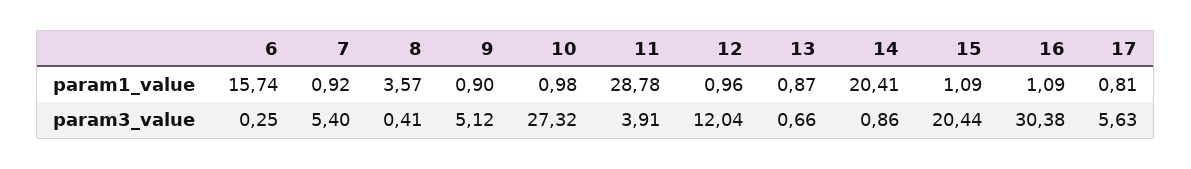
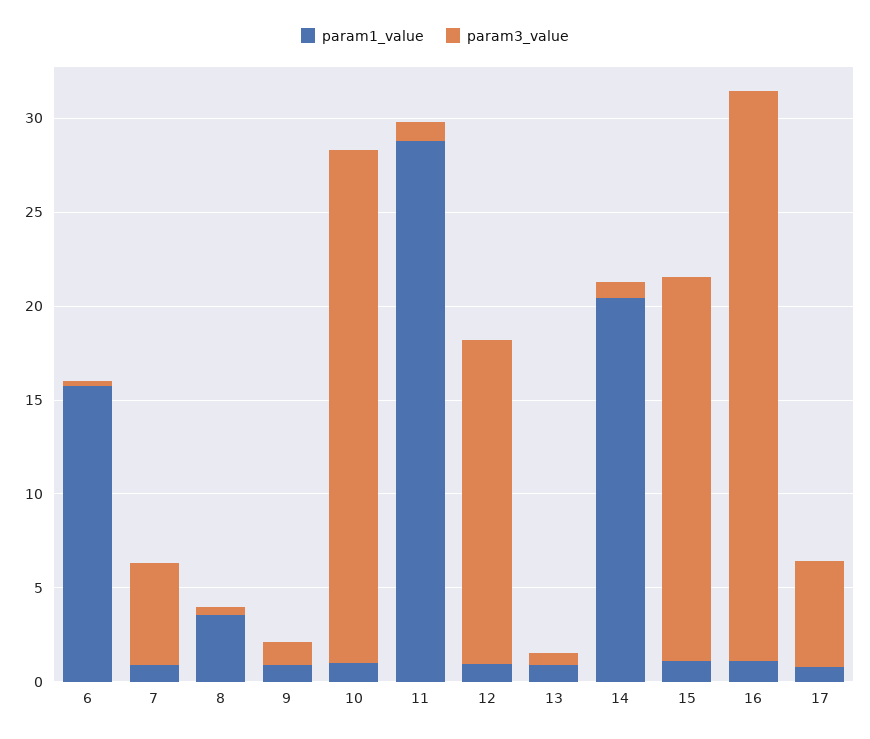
  {
    "param1_value": {
      "6": 15.74,
      "7": 0.92,
      "8": 3.57,
      "9": 0.9,
      "10": 0.98,
      "11": 28.78,
      "12": 0.96,
      "13": 0.87,
      "14": 20.41,
      "15": 1.09,
      "16": 1.09,
      "17": 0.81
    },
    "param3_value": {
      "6": 0.25,
      "7": 5.4,
      "8": 0.41,
-     "9": 5.12,
+     "9": 1,
      "10": 27.32,
-     "11": 3.91,
+     "11": 1,
-     "12": 12.04,
+     "12": 17,
      "13": 0.66,
      "14": 0.86,
      "15": 20.44,
      "16": 30.38,
      "17": 5.63
    }
  }

